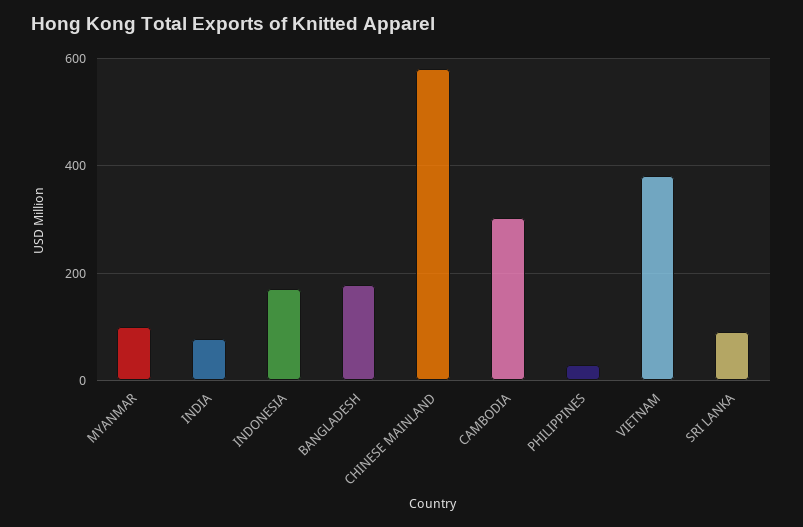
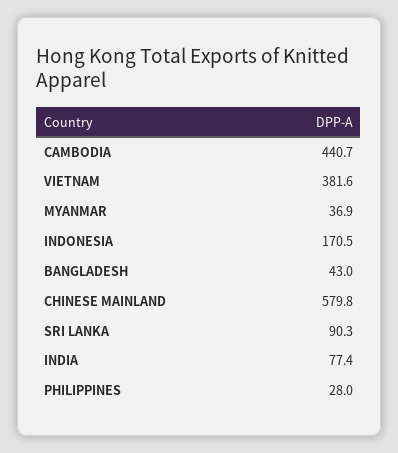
  {
-   "MYANMAR": 100,
+   "MYANMAR": 36.9,
    "INDIA": 77.4,
    "INDONESIA": 170.5,
-   "BANGLADESH": 180,
+   "BANGLADESH": 43,
    "CHINESE MAINLAND": 579.8,
-   "CAMBODIA": 300,
+   "CAMBODIA": 440.7,
    "PHILIPPINES": 28,
    "VIETNAM": 381.6,
    "SRI LANKA": 90.3
  }

